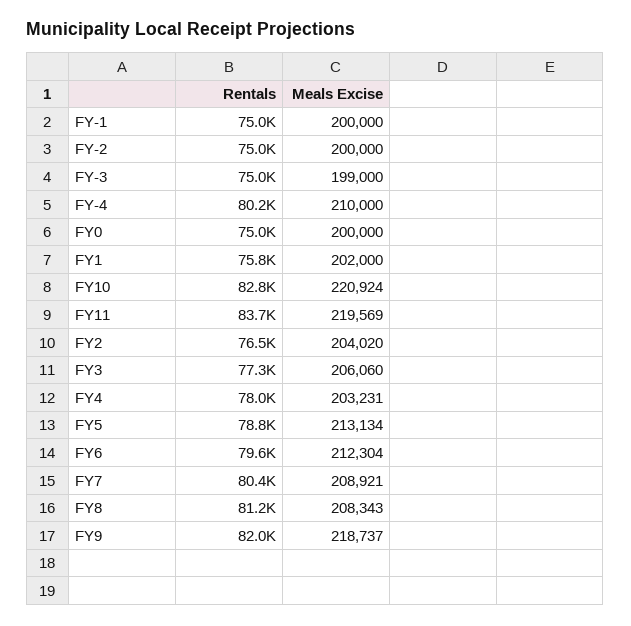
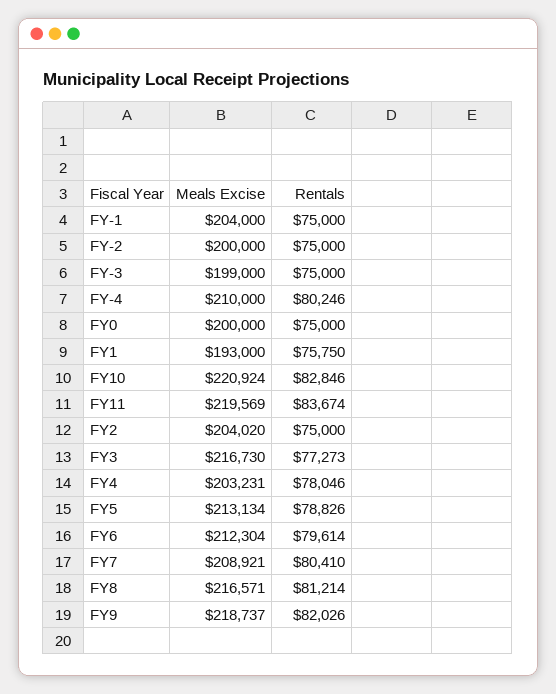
  {
    "Rentals": {
      "FY-1": 75000,
      "FY-2": 75000,
      "FY-3": 75000,
      "FY-4": 80246,
      "FY0": 75000,
      "FY1": 75750,
      "FY10": 82846,
      "FY11": 83674,
-     "FY2": 76500,
+     "FY2": 75000,
      "FY3": 77273,
      "FY4": 78046,
      "FY5": 78826,
      "FY6": 79614,
      "FY7": 80410,
      "FY8": 81214,
      "FY9": 82026
    },
    "Meals Excise": {
-     "FY-1": 200000,
+     "FY-1": 204000,
      "FY-2": 200000,
      "FY-3": 199000,
      "FY-4": 210000,
      "FY0": 200000,
-     "FY1": 202000,
+     "FY1": 193000,
      "FY10": 220924,
      "FY11": 219569,
      "FY2": 204020,
-     "FY3": 206060,
+     "FY3": 216730,
      "FY4": 203231,
      "FY5": 213134,
      "FY6": 212304,
      "FY7": 208921,
-     "FY8": 208343,
+     "FY8": 216571,
      "FY9": 218737
    }
  }

